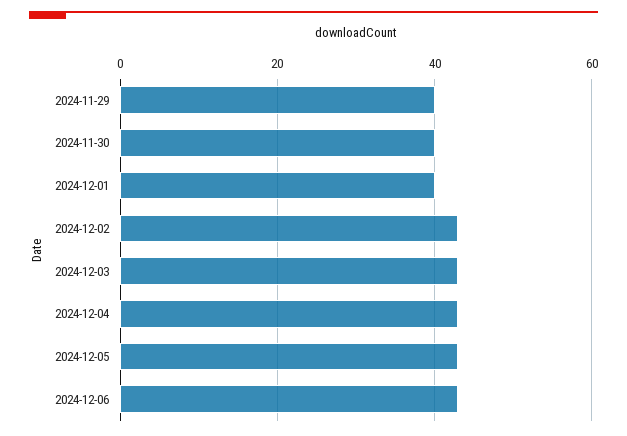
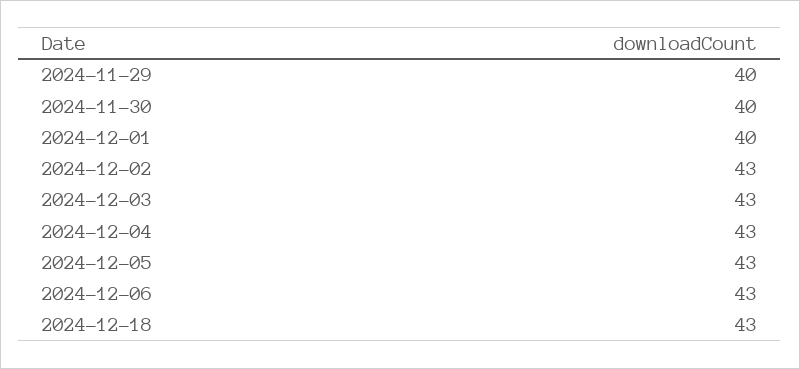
  {
    "2024-11-29": 40,
    "2024-11-30": 40,
    "2024-12-01": 40,
    "2024-12-02": 43,
    "2024-12-03": 43,
    "2024-12-04": 43,
    "2024-12-05": 43,
-   "2024-12-06": 43
+   "2024-12-06": 43,
+   "2024-12-18": 43
  }

